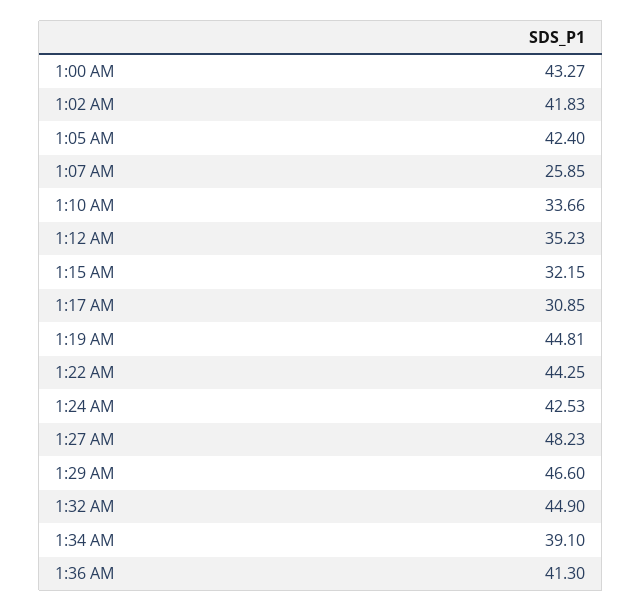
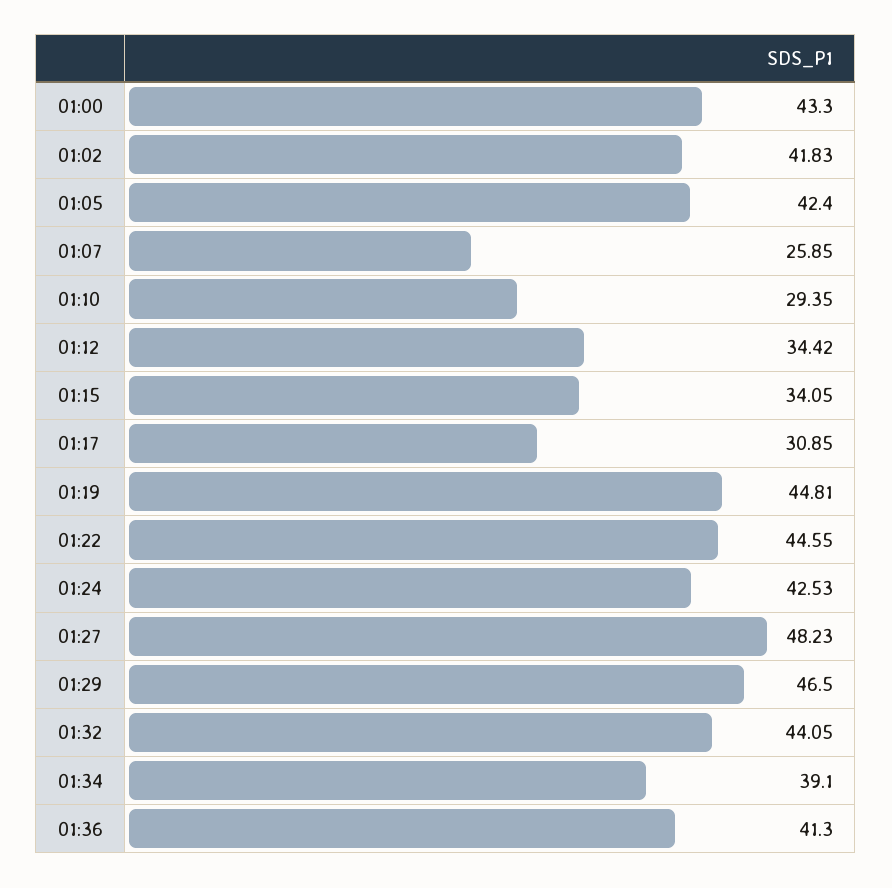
  {
-   "1:00 AM": 43.27,
+   "1:00 AM": 43.3,
    "1:02 AM": 41.83,
    "1:05 AM": 42.4,
    "1:07 AM": 25.85,
-   "1:10 AM": 33.66,
+   "1:10 AM": 29.35,
-   "1:12 AM": 35.23,
+   "1:12 AM": 34.42,
-   "1:15 AM": 32.15,
+   "1:15 AM": 34.05,
    "1:17 AM": 30.85,
    "1:19 AM": 44.81,
-   "1:22 AM": 44.25,
+   "1:22 AM": 44.55,
    "1:24 AM": 42.53,
    "1:27 AM": 48.23,
-   "1:29 AM": 46.6,
+   "1:29 AM": 46.5,
-   "1:32 AM": 44.9,
+   "1:32 AM": 44.05,
    "1:34 AM": 39.1,
    "1:36 AM": 41.3
  }

